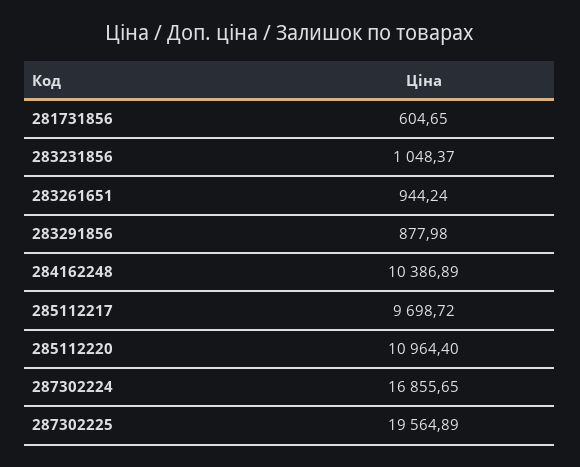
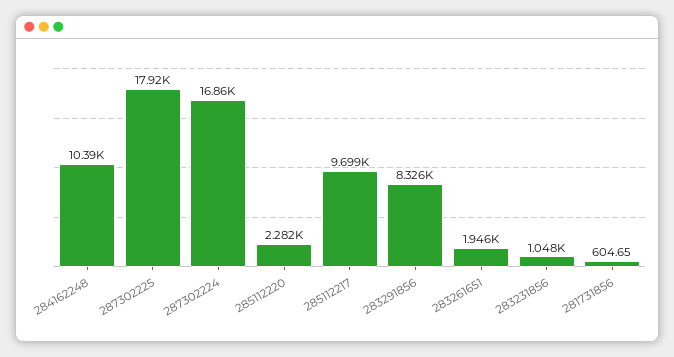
  {
    "281731856": 604.65,
    "283231856": 1048.37,
-   "283261651": 944.24,
+   "283261651": 1946,
-   "283291856": 877.98,
+   "283291856": 8326,
    "284162248": 10386.89,
    "285112217": 9698.72,
-   "285112220": 10964.4,
+   "285112220": 2282,
    "287302224": 16855.65,
-   "287302225": 19564.89
+   "287302225": 17920
  }

